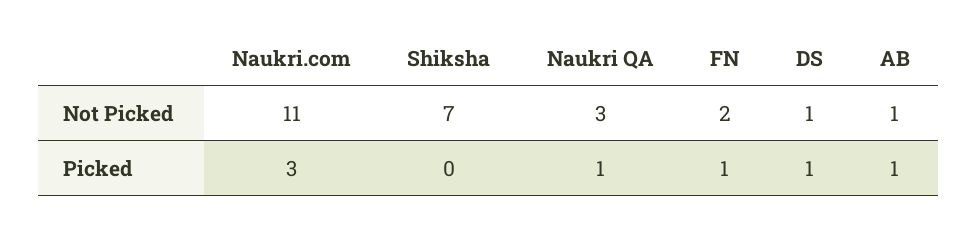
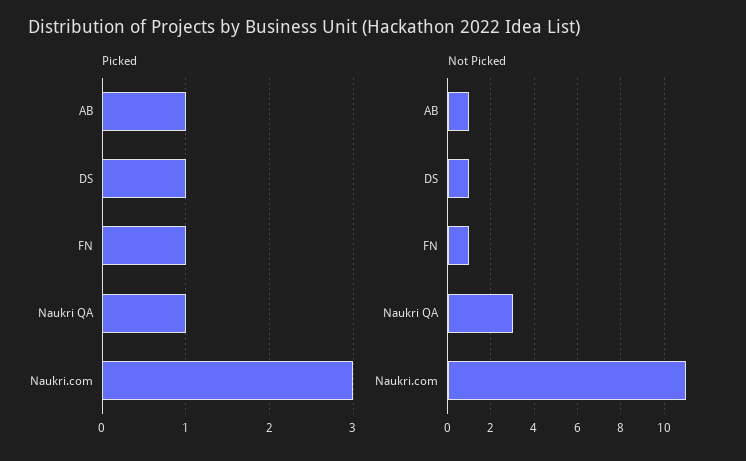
  {
    "Not Picked": {
      "Naukri.com": 11,
-     "Shiksha": 7,
      "Naukri QA": 3,
-     "FN": 2,
+     "FN": 1,
      "DS": 1,
      "AB": 1
    },
    "Picked": {
      "Naukri.com": 3,
-     "Shiksha": 0,
      "Naukri QA": 1,
      "FN": 1,
      "DS": 1,
      "AB": 1
    }
  }

